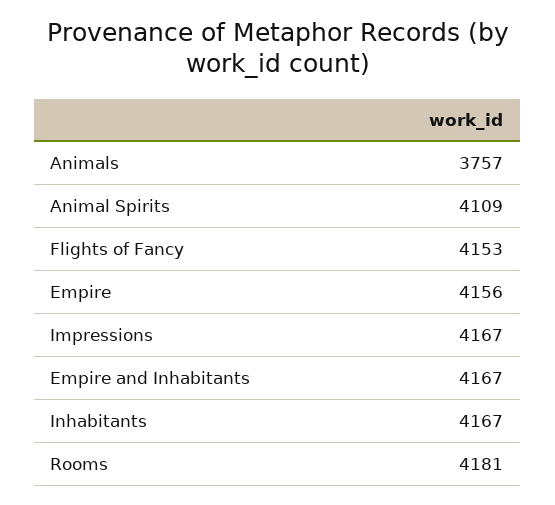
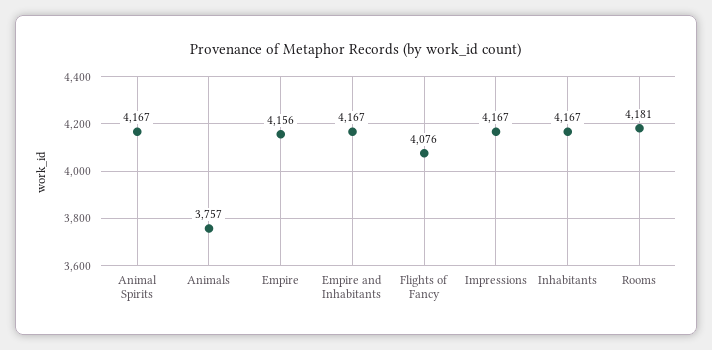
  {
    "Animals": 3757,
-   "Animal Spirits": 4109,
+   "Animal Spirits": 4167,
-   "Flights of Fancy": 4153,
+   "Flights of Fancy": 4076,
    "Empire": 4156,
    "Impressions": 4167,
    "Empire and Inhabitants": 4167,
    "Inhabitants": 4167,
    "Rooms": 4181
  }

